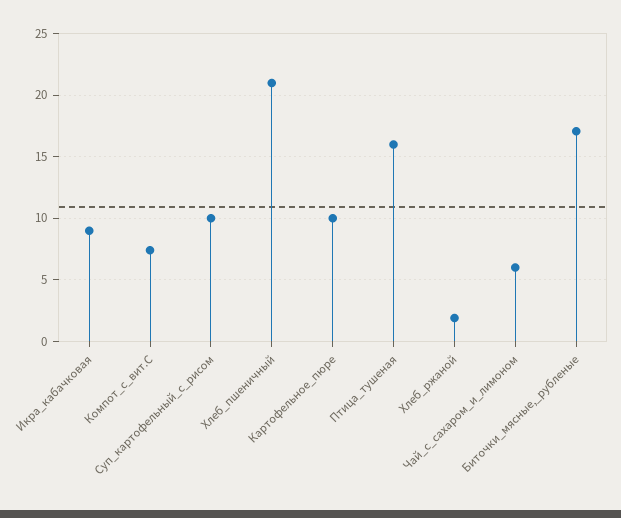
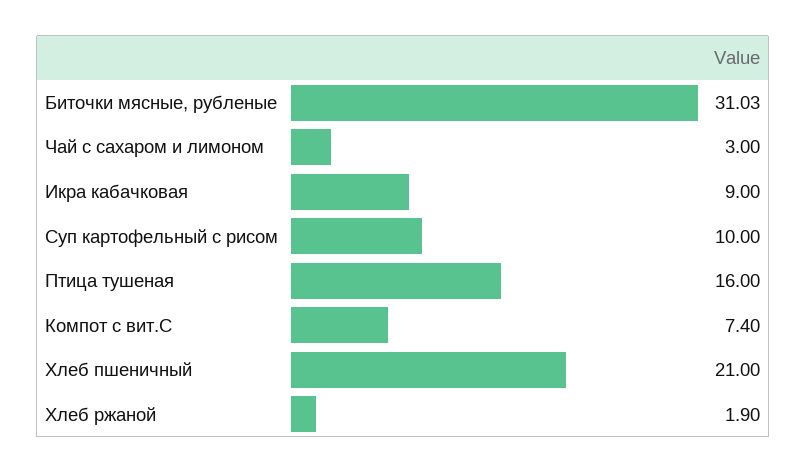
  {
    "Икра_кабачковая": 9,
    "Компот_с_вит.С": 7.4,
    "Суп_картофельный_с_рисом": 10,
    "Хлеб_пшеничный": 21,
-   "Картофельное_пюре": 10,
    "Птица_тушеная": 16,
    "Хлеб_ржаной": 1.9,
-   "Чай_с_сахаром_и_лимоном": 6,
+   "Чай_с_сахаром_и_лимоном": 3,
-   "Биточки_мясные,_рубленые": 17
+   "Биточки_мясные,_рубленые": 31.03
  }

